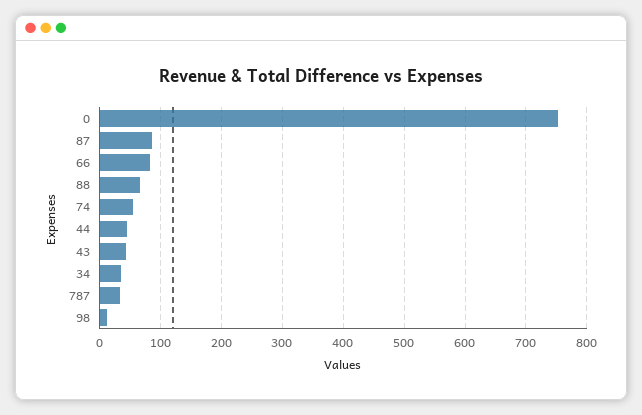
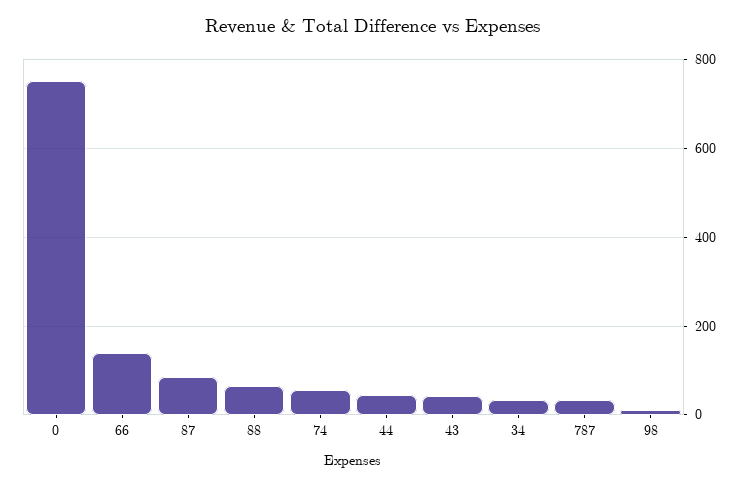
  {
    "0": 750,
    "87": 90,
-   "66": 80,
+   "66": 140,
    "88": 70,
    "74": 60,
    "44": 40,
    "43": 40,
    "34": 30,
    "787": 30,
    "98": 10
  }

